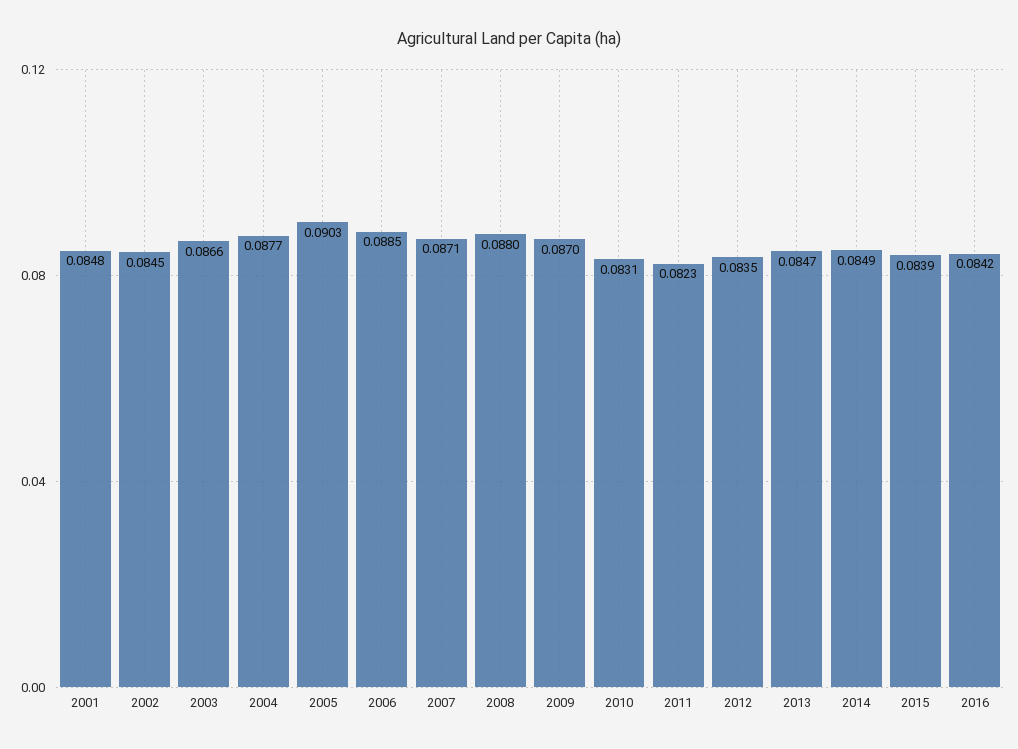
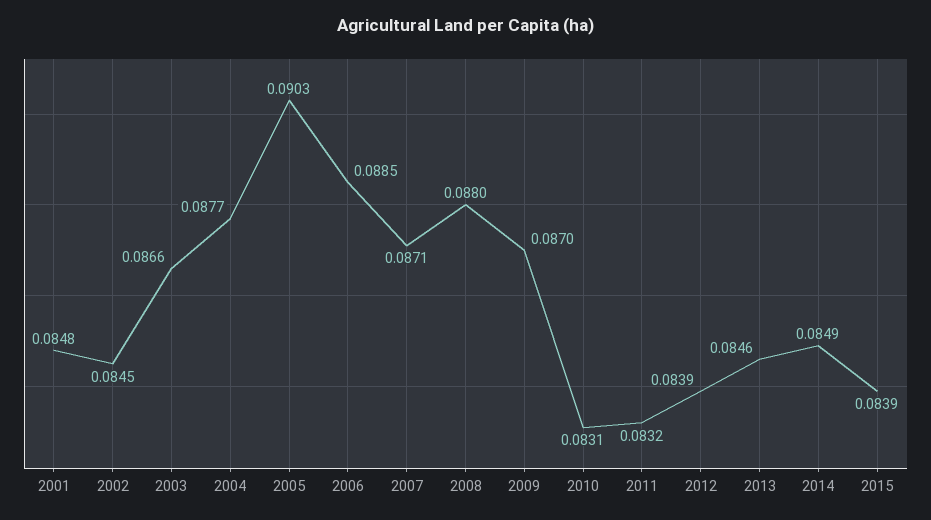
  {
    "2001": 0.0848,
    "2002": 0.0845,
    "2003": 0.0866,
    "2004": 0.0877,
    "2005": 0.0903,
    "2006": 0.0885,
    "2007": 0.0871,
    "2008": 0.088,
    "2009": 0.087,
    "2010": 0.0831,
-   "2011": 0.0823,
+   "2011": 0.0832,
-   "2012": 0.0835,
+   "2012": 0.0839,
-   "2013": 0.0847,
+   "2013": 0.0846,
    "2014": 0.0849,
-   "2015": 0.0839,
+   "2015": 0.0839
-   "2016": 0.0842
  }

